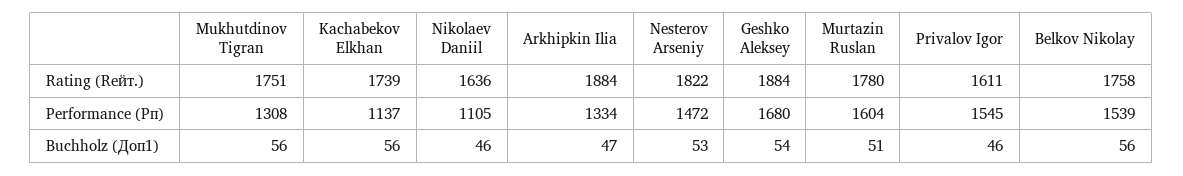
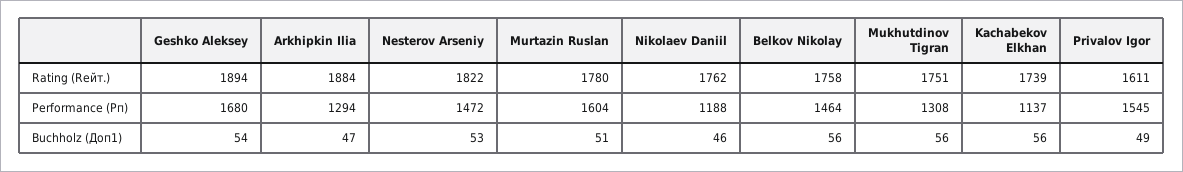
  {
    "Mukhutdinov Tigran": {
      "Rating (Rейт.)": 1751,
      "Performance (Рп)": 1308,
      "Buchholz (Доп1)": 56
    },
    "Kachabekov Elkhan": {
      "Rating (Rейт.)": 1739,
      "Performance (Рп)": 1137,
      "Buchholz (Доп1)": 56
    },
    "Nikolaev Daniil": {
-     "Rating (Rейт.)": 1636,
+     "Rating (Rейт.)": 1762,
-     "Performance (Рп)": 1105,
+     "Performance (Рп)": 1188,
      "Buchholz (Доп1)": 46
    },
    "Arkhipkin Ilia": {
      "Rating (Rейт.)": 1884,
-     "Performance (Рп)": 1334,
+     "Performance (Рп)": 1294,
      "Buchholz (Доп1)": 47
    },
    "Nesterov Arseniy": {
      "Rating (Rейт.)": 1822,
      "Performance (Рп)": 1472,
      "Buchholz (Доп1)": 53
    },
    "Geshko Aleksey": {
-     "Rating (Rейт.)": 1884,
+     "Rating (Rейт.)": 1894,
      "Performance (Рп)": 1680,
      "Buchholz (Доп1)": 54
    },
    "Murtazin Ruslan": {
      "Rating (Rейт.)": 1780,
      "Performance (Рп)": 1604,
      "Buchholz (Доп1)": 51
    },
    "Privalov Igor": {
      "Rating (Rейт.)": 1611,
      "Performance (Рп)": 1545,
-     "Buchholz (Доп1)": 46
+     "Buchholz (Доп1)": 49
    },
    "Belkov Nikolay": {
      "Rating (Rейт.)": 1758,
-     "Performance (Рп)": 1539,
+     "Performance (Рп)": 1464,
      "Buchholz (Доп1)": 56
    }
  }

